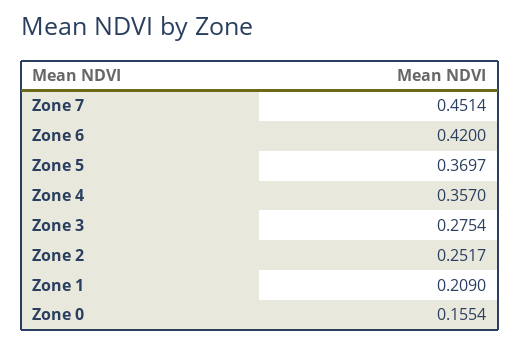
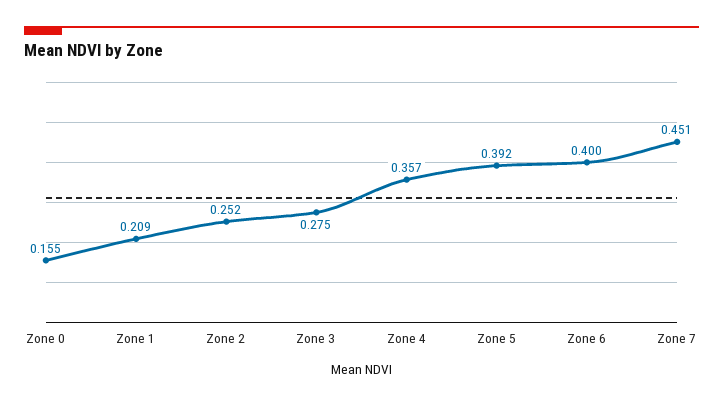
  {
    "Zone 7": 0.4514,
-   "Zone 6": 0.42,
+   "Zone 6": 0.4,
-   "Zone 5": 0.3697,
+   "Zone 5": 0.392,
    "Zone 4": 0.357,
    "Zone 3": 0.2754,
    "Zone 2": 0.2517,
    "Zone 1": 0.209,
    "Zone 0": 0.1554
  }

